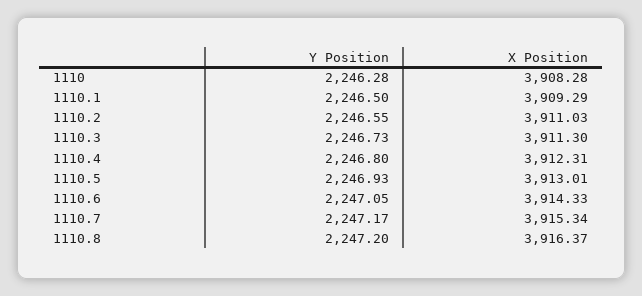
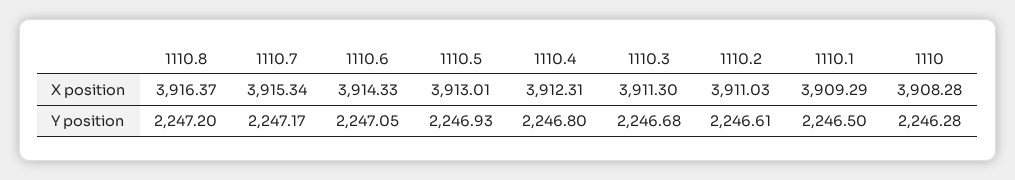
  {
    "Y Position": {
      "1110": 2246.28,
      "1110.1": 2246.5,
-     "1110.2": 2246.55,
+     "1110.2": 2246.61,
-     "1110.3": 2246.73,
+     "1110.3": 2246.68,
      "1110.4": 2246.8,
      "1110.5": 2246.93,
      "1110.6": 2247.05,
      "1110.7": 2247.17,
      "1110.8": 2247.2
    },
    "X Position": {
      "1110": 3908.28,
      "1110.1": 3909.29,
      "1110.2": 3911.03,
      "1110.3": 3911.3,
      "1110.4": 3912.31,
      "1110.5": 3913.01,
      "1110.6": 3914.33,
      "1110.7": 3915.34,
      "1110.8": 3916.37
    }
  }

